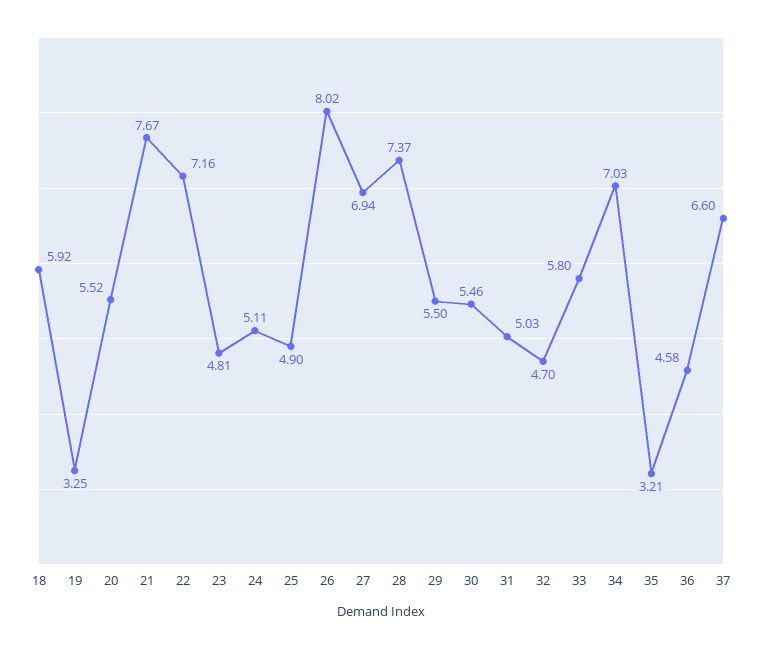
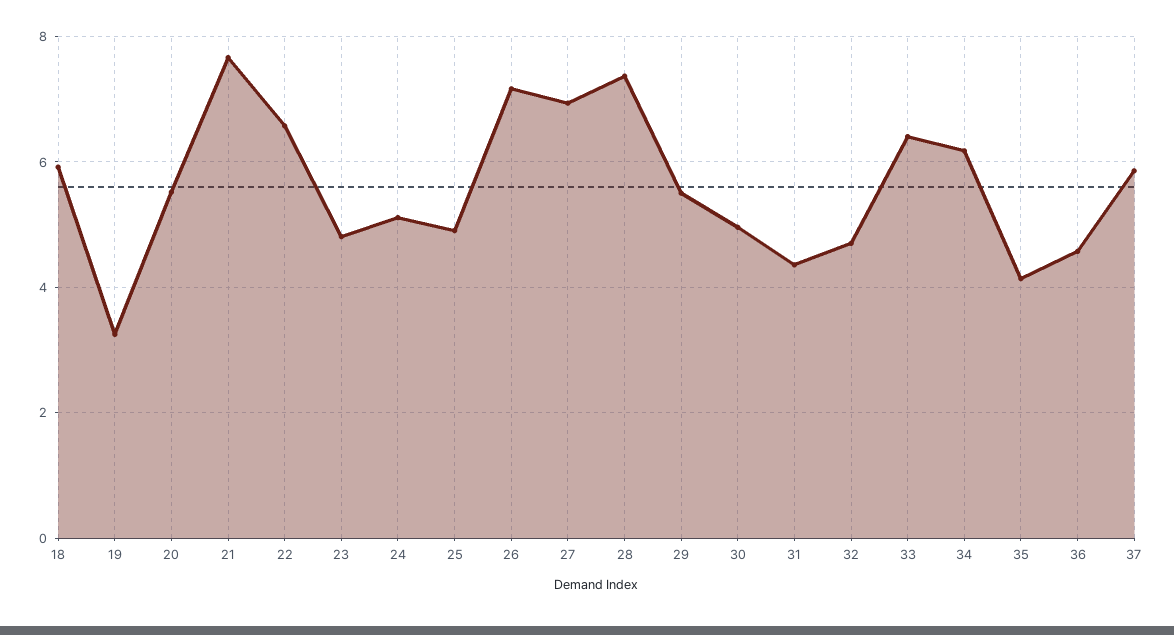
  {
    "18": 5.92,
    "19": 3.25,
    "20": 5.52,
    "21": 7.67,
-   "22": 7.16,
+   "22": 6.6,
    "23": 4.81,
    "24": 5.11,
    "25": 4.9,
-   "26": 8.02,
+   "26": 7.2,
    "27": 6.94,
    "28": 7.37,
    "29": 5.5,
-   "30": 5.46,
+   "30": 5,
-   "31": 5.03,
+   "31": 4.4,
    "32": 4.7,
-   "33": 5.8,
+   "33": 6.4,
-   "34": 7.03,
+   "34": 6.2,
-   "35": 3.21,
+   "35": 4.2,
    "36": 4.58,
-   "37": 6.6
+   "37": 5.8
  }

